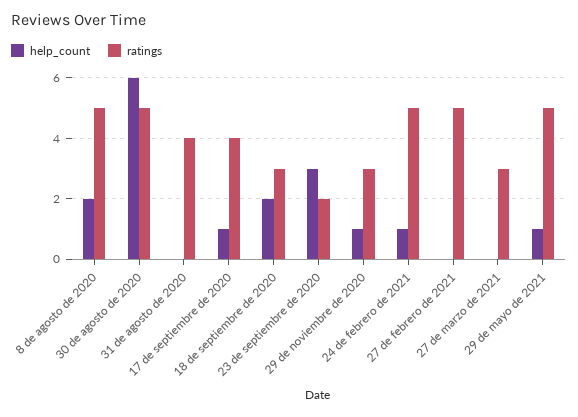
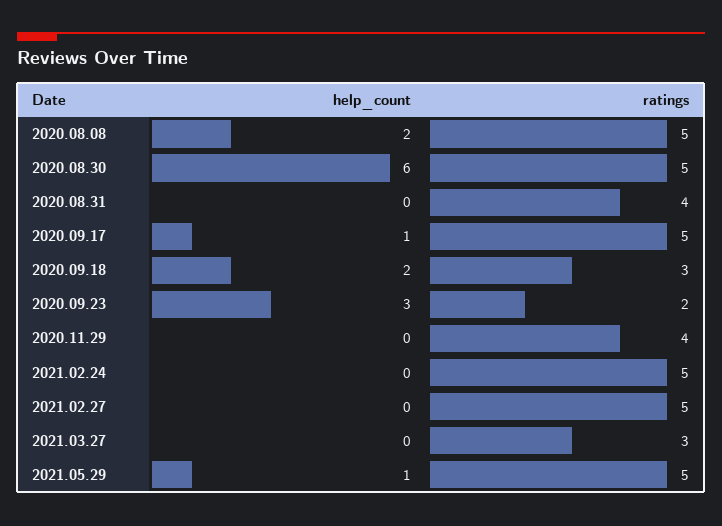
  {
    "help_count": {
      "8 de agosto de 2020": 2,
      "30 de agosto de 2020": 6,
      "31 de agosto de 2020": 0,
      "17 de septiembre de 2020": 1,
      "18 de septiembre de 2020": 2,
      "23 de septiembre de 2020": 3,
-     "29 de noviembre de 2020": 1,
+     "29 de noviembre de 2020": 0,
-     "24 de febrero de 2021": 1,
+     "24 de febrero de 2021": 0,
      "27 de febrero de 2021": 0,
      "27 de marzo de 2021": 0,
      "29 de mayo de 2021": 1
    },
    "ratings": {
      "8 de agosto de 2020": 5,
      "30 de agosto de 2020": 5,
      "31 de agosto de 2020": 4,
-     "17 de septiembre de 2020": 4,
+     "17 de septiembre de 2020": 5,
      "18 de septiembre de 2020": 3,
      "23 de septiembre de 2020": 2,
-     "29 de noviembre de 2020": 3,
+     "29 de noviembre de 2020": 4,
      "24 de febrero de 2021": 5,
      "27 de febrero de 2021": 5,
      "27 de marzo de 2021": 3,
      "29 de mayo de 2021": 5
    }
  }

